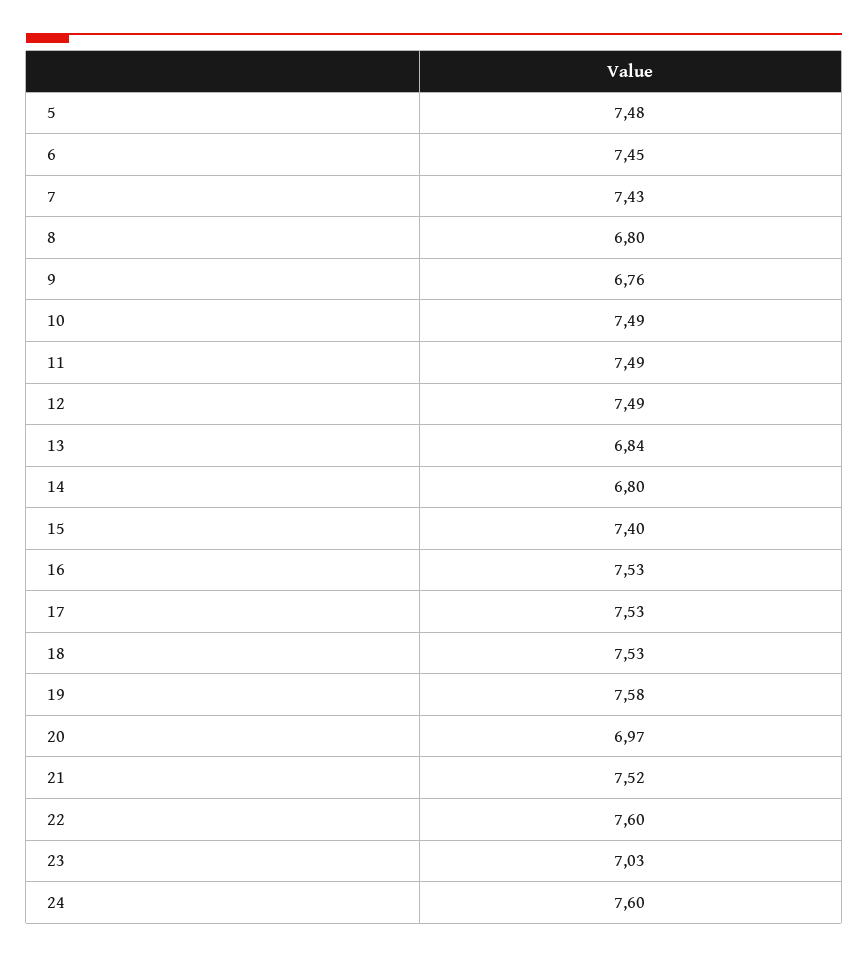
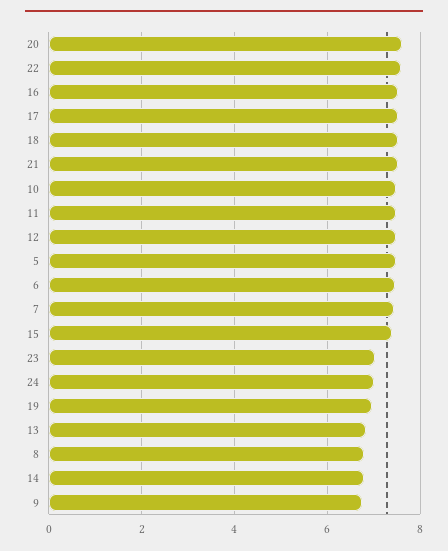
  {
    "5": 7.48,
    "6": 7.45,
    "7": 7.43,
    "8": 6.8,
    "9": 6.76,
    "10": 7.49,
    "11": 7.49,
    "12": 7.49,
    "13": 6.84,
    "14": 6.8,
    "15": 7.4,
    "16": 7.53,
    "17": 7.53,
    "18": 7.53,
-   "19": 7.58,
+   "19": 7,
-   "20": 6.97,
+   "20": 7.6,
    "21": 7.52,
    "22": 7.6,
    "23": 7.03,
-   "24": 7.6
+   "24": 7
  }

